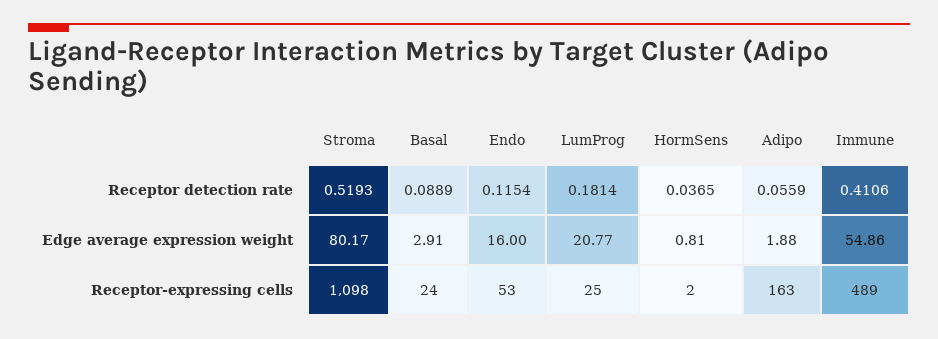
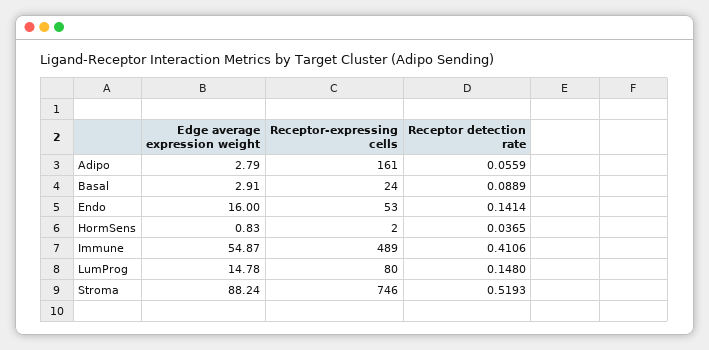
  {
    "Stroma": {
      "Receptor detection rate": 0.5193,
-     "Edge average expression weight": 80.17,
+     "Edge average expression weight": 88.24,
-     "Receptor-expressing cells": 1098
+     "Receptor-expressing cells": 746
    },
    "Basal": {
      "Receptor detection rate": 0.0889,
      "Edge average expression weight": 2.91,
      "Receptor-expressing cells": 24
    },
    "Endo": {
-     "Receptor detection rate": 0.1154,
+     "Receptor detection rate": 0.1414,
      "Edge average expression weight": 16,
      "Receptor-expressing cells": 53
    },
    "LumProg": {
-     "Receptor detection rate": 0.1814,
+     "Receptor detection rate": 0.148,
-     "Edge average expression weight": 20.77,
+     "Edge average expression weight": 14.78,
-     "Receptor-expressing cells": 25
+     "Receptor-expressing cells": 80
    },
    "HormSens": {
      "Receptor detection rate": 0.0365,
-     "Edge average expression weight": 0.81,
+     "Edge average expression weight": 0.83,
      "Receptor-expressing cells": 2
    },
    "Adipo": {
      "Receptor detection rate": 0.0559,
-     "Edge average expression weight": 1.88,
+     "Edge average expression weight": 2.79,
-     "Receptor-expressing cells": 163
+     "Receptor-expressing cells": 161
    },
    "Immune": {
      "Receptor detection rate": 0.4106,
-     "Edge average expression weight": 54.86,
+     "Edge average expression weight": 54.87,
      "Receptor-expressing cells": 489
    }
  }

